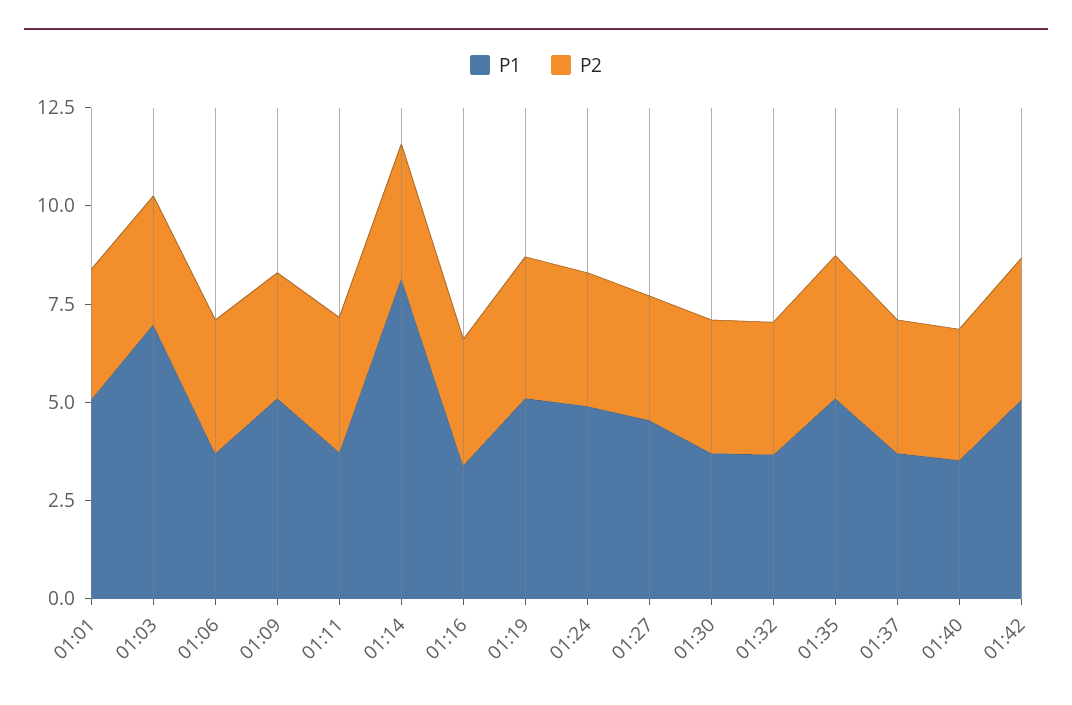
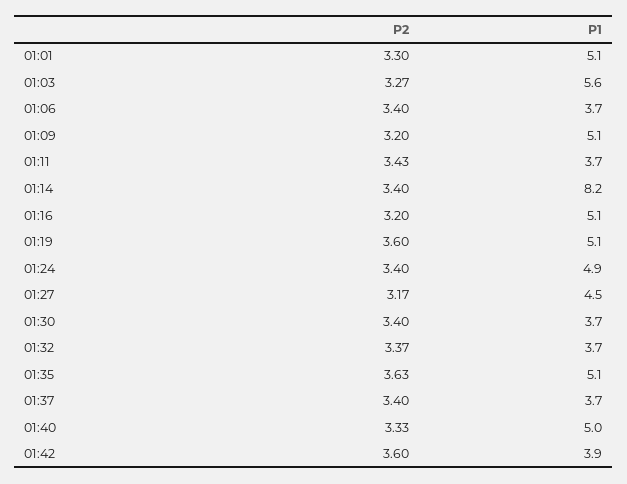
  {
    "P1": {
      "01:01": 5.1,
-     "01:03": 7,
+     "01:03": 5.6,
      "01:06": 3.7,
      "01:09": 5.1,
      "01:11": 3.7,
      "01:14": 8.2,
-     "01:16": 3.5,
+     "01:16": 5.1,
      "01:19": 5.1,
      "01:24": 4.9,
      "01:27": 4.5,
      "01:30": 3.7,
      "01:32": 3.7,
      "01:35": 5.1,
      "01:37": 3.7,
-     "01:40": 3.5,
+     "01:40": 5,
-     "01:42": 5
+     "01:42": 3.9
    },
    "P2": {
      "01:01": 3.3,
      "01:03": 3.27,
      "01:06": 3.4,
      "01:09": 3.2,
      "01:11": 3.43,
      "01:14": 3.4,
      "01:16": 3.2,
      "01:19": 3.6,
      "01:24": 3.4,
      "01:27": 3.17,
      "01:30": 3.4,
      "01:32": 3.37,
      "01:35": 3.63,
      "01:37": 3.4,
      "01:40": 3.33,
      "01:42": 3.6
    }
  }

